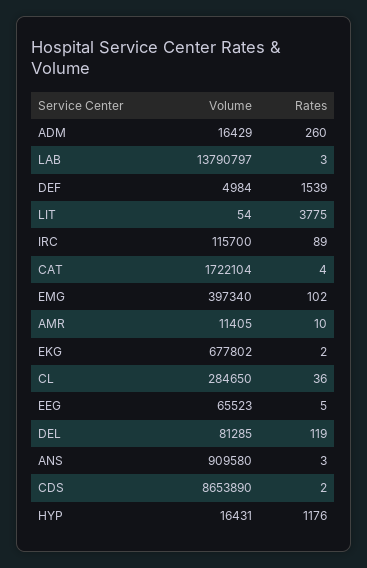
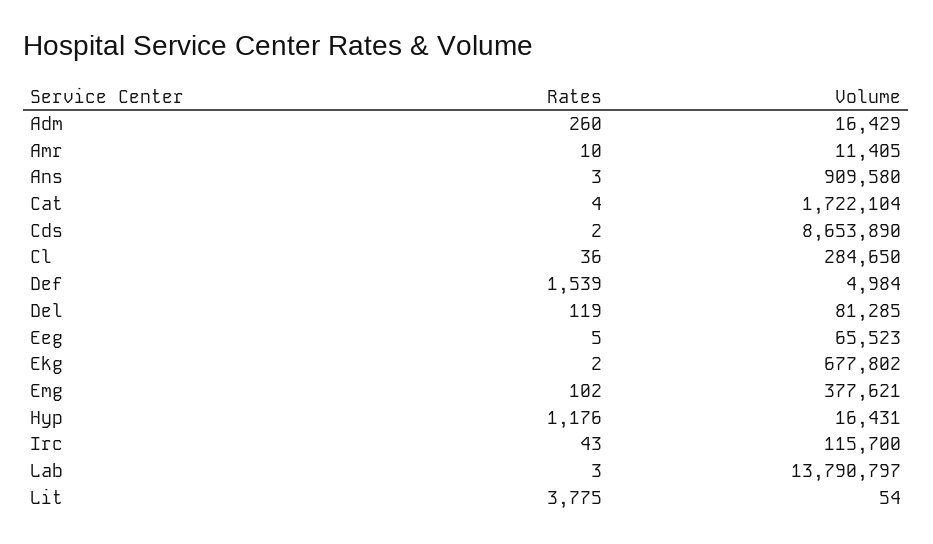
  {
    "Volume": {
      "ADM": 16429,
      "LAB": 13790797,
      "DEF": 4984,
      "LIT": 54,
      "IRC": 115700,
      "CAT": 1722104,
-     "EMG": 397340,
+     "EMG": 377621,
      "AMR": 11405,
      "EKG": 677802,
      "CL": 284650,
      "EEG": 65523,
      "DEL": 81285,
      "ANS": 909580,
      "CDS": 8653890,
      "HYP": 16431
    },
    "Rates": {
      "ADM": 260,
      "LAB": 3,
      "DEF": 1539,
      "LIT": 3775,
-     "IRC": 89,
+     "IRC": 43,
      "CAT": 4,
      "EMG": 102,
      "AMR": 10,
      "EKG": 2,
      "CL": 36,
      "EEG": 5,
      "DEL": 119,
      "ANS": 3,
      "CDS": 2,
      "HYP": 1176
    }
  }

